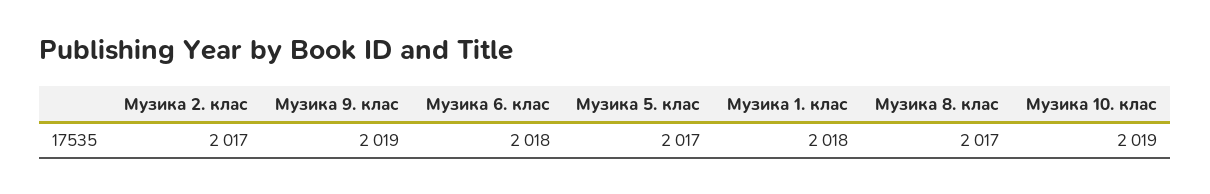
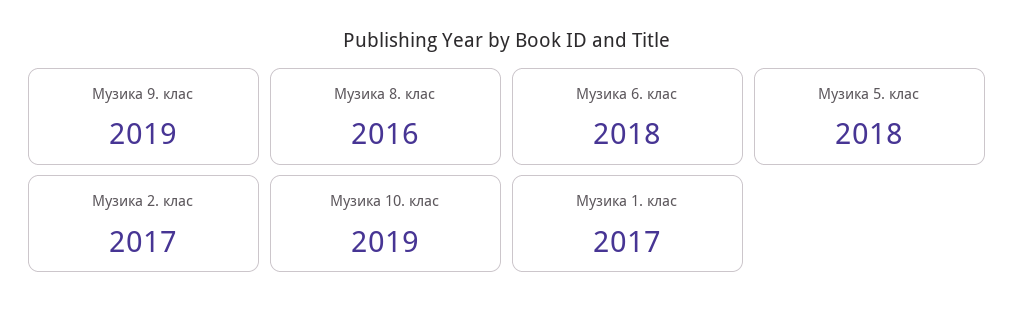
  {
    "Музика 2. клас": 2017,
    "Музика 9. клас": 2019,
    "Музика 6. клас": 2018,
-   "Музика 5. клас": 2017,
+   "Музика 5. клас": 2018,
-   "Музика 1. клас": 2018,
+   "Музика 1. клас": 2017,
-   "Музика 8. клас": 2017,
+   "Музика 8. клас": 2016,
    "Музика 10. клас": 2019
  }

